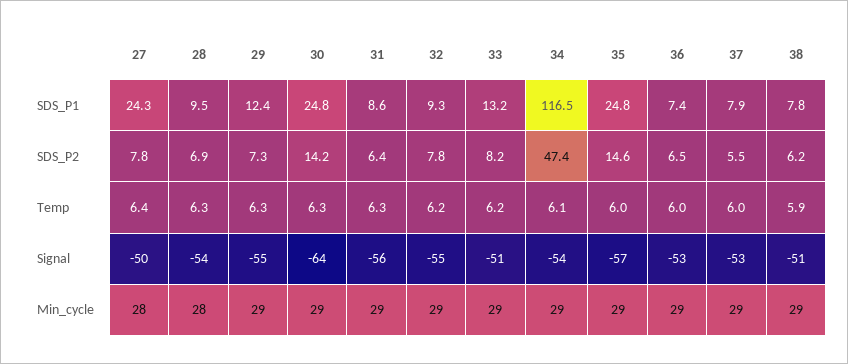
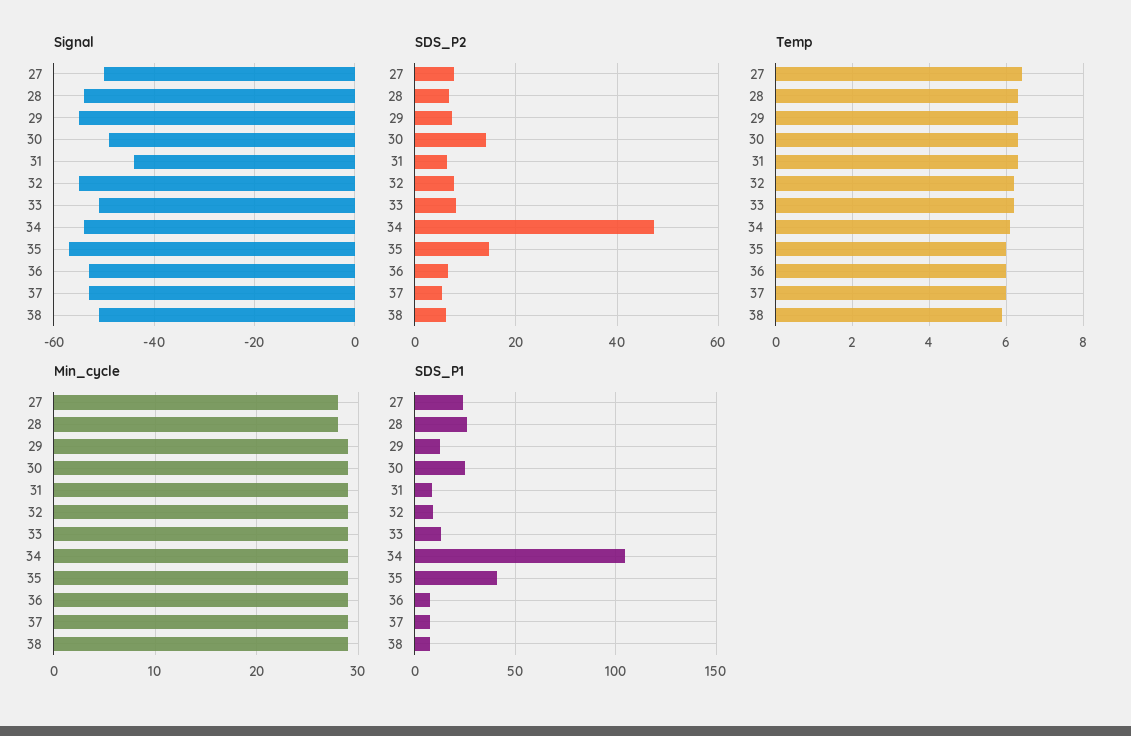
  {
    "SDS_P1": {
      "27": 24.3,
-     "28": 9.5,
+     "28": 25,
      "29": 12.4,
      "30": 24.8,
      "31": 8.6,
      "32": 9.3,
      "33": 13.2,
-     "34": 116.5,
+     "34": 105,
-     "35": 24.8,
+     "35": 40,
      "36": 7.4,
      "37": 7.9,
      "38": 7.8
    },
    "SDS_P2": {
      "27": 7.8,
      "28": 6.9,
      "29": 7.3,
      "30": 14.2,
      "31": 6.4,
      "32": 7.8,
      "33": 8.2,
      "34": 47.4,
      "35": 14.6,
      "36": 6.5,
      "37": 5.5,
      "38": 6.2
    },
    "Temp": {
      "27": 6.4,
      "28": 6.3,
      "29": 6.3,
      "30": 6.3,
      "31": 6.3,
      "32": 6.2,
      "33": 6.2,
      "34": 6.1,
      "35": 6,
      "36": 6,
      "37": 6,
      "38": 5.9
    },
    "Signal": {
      "27": -50,
      "28": -54,
      "29": -55,
-     "30": -64,
+     "30": -50,
-     "31": -56,
+     "31": -45,
      "32": -55,
      "33": -51,
      "34": -54,
      "35": -57,
      "36": -53,
      "37": -53,
      "38": -51
    },
    "Min_cycle": {
      "27": 28,
      "28": 28,
      "29": 29,
      "30": 29,
      "31": 29,
      "32": 29,
      "33": 29,
      "34": 29,
      "35": 29,
      "36": 29,
      "37": 29,
      "38": 29
    }
  }

